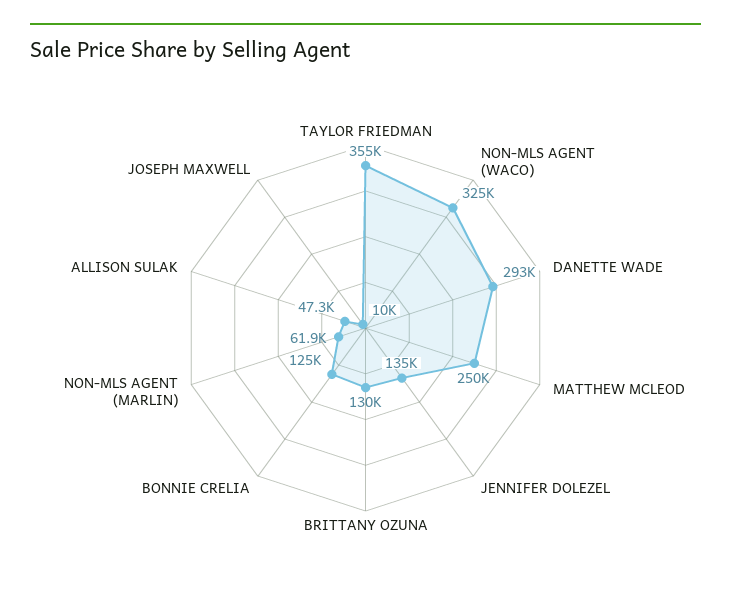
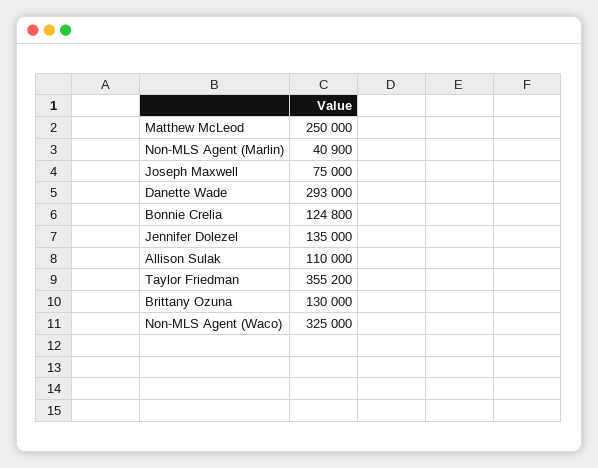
  {
    "TAYLOR FRIEDMAN": 355200,
    "NON-MLS AGENT (WACO)": 325000,
    "DANETTE WADE": 293000,
    "MATTHEW MCLEOD": 250000,
    "JENNIFER DOLEZEL": 135000,
    "BRITTANY OZUNA": 130000,
    "BONNIE CRELIA": 124800,
-   "NON-MLS AGENT (MARLIN)": 61900,
+   "NON-MLS AGENT (MARLIN)": 40900,
-   "ALLISON SULAK": 47300,
+   "ALLISON SULAK": 110000,
-   "JOSEPH MAXWELL": 10000
+   "JOSEPH MAXWELL": 75000
  }

